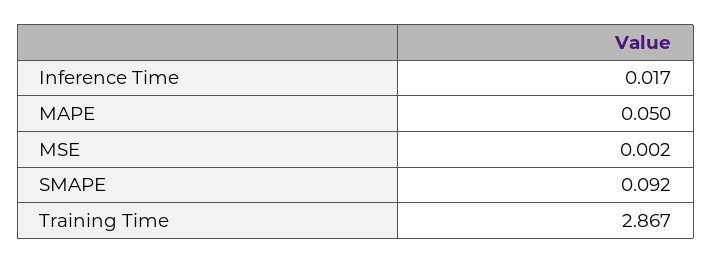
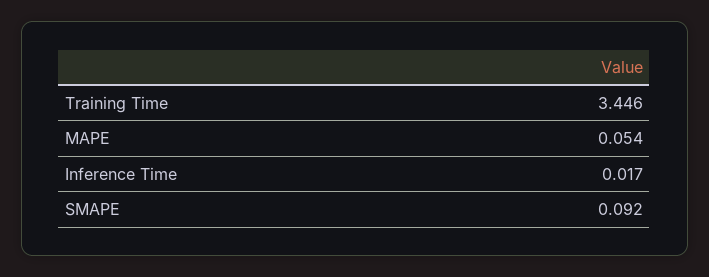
  {
    "Inference Time": 0.017,
-   "MAPE": 0.05,
+   "MAPE": 0.054,
-   "MSE": 0.002,
    "SMAPE": 0.092,
-   "Training Time": 2.867
+   "Training Time": 3.446
  }

